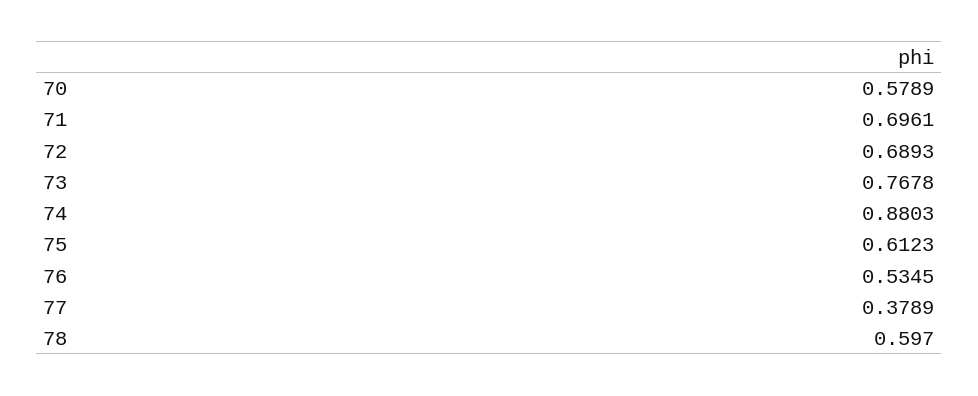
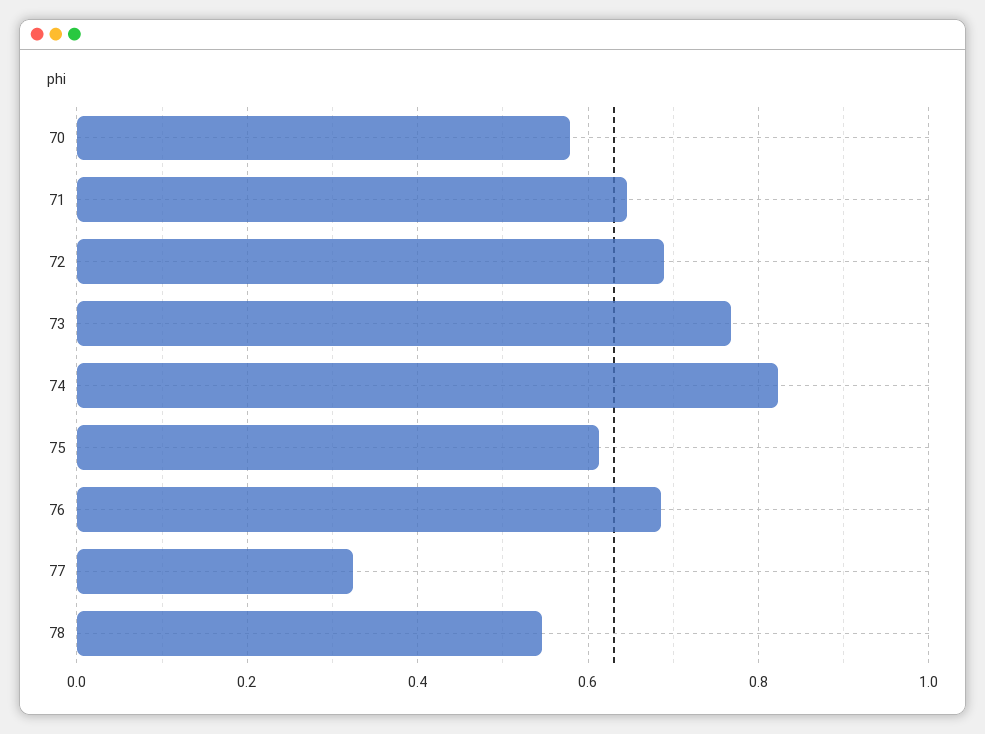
  {
    "70": 0.5789,
-   "71": 0.6961,
+   "71": 0.64,
    "72": 0.6893,
    "73": 0.7678,
-   "74": 0.8803,
+   "74": 0.82,
    "75": 0.6123,
-   "76": 0.5345,
+   "76": 0.68,
-   "77": 0.3789,
+   "77": 0.32,
-   "78": 0.597
+   "78": 0.54
  }

